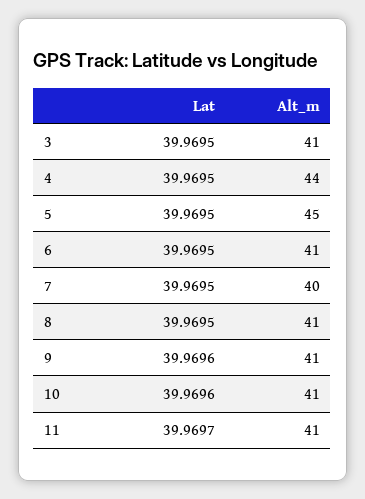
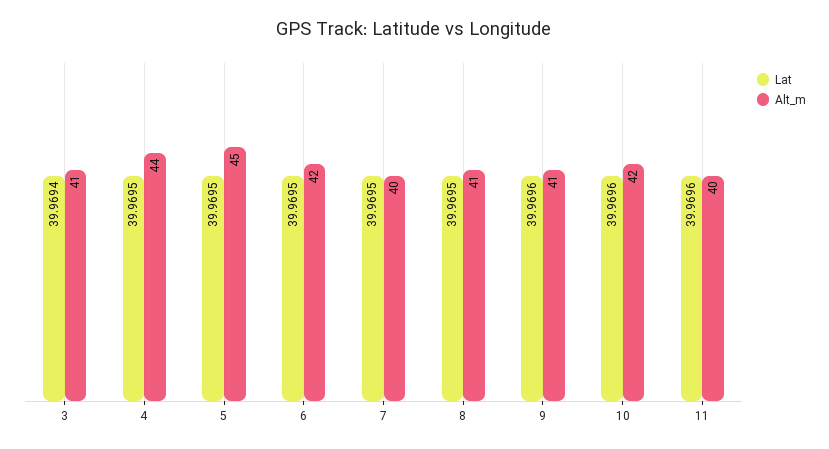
  {
    "Lat": {
-     "3": 39.9695,
+     "3": 39.9694,
      "4": 39.9695,
      "5": 39.9695,
      "6": 39.9695,
      "7": 39.9695,
      "8": 39.9695,
      "9": 39.9696,
      "10": 39.9696,
-     "11": 39.9697
+     "11": 39.9696
    },
    "Alt_m": {
      "3": 41,
      "4": 44,
      "5": 45,
-     "6": 41,
+     "6": 42,
      "7": 40,
      "8": 41,
      "9": 41,
-     "10": 41,
+     "10": 42,
-     "11": 41
+     "11": 40
    }
  }

